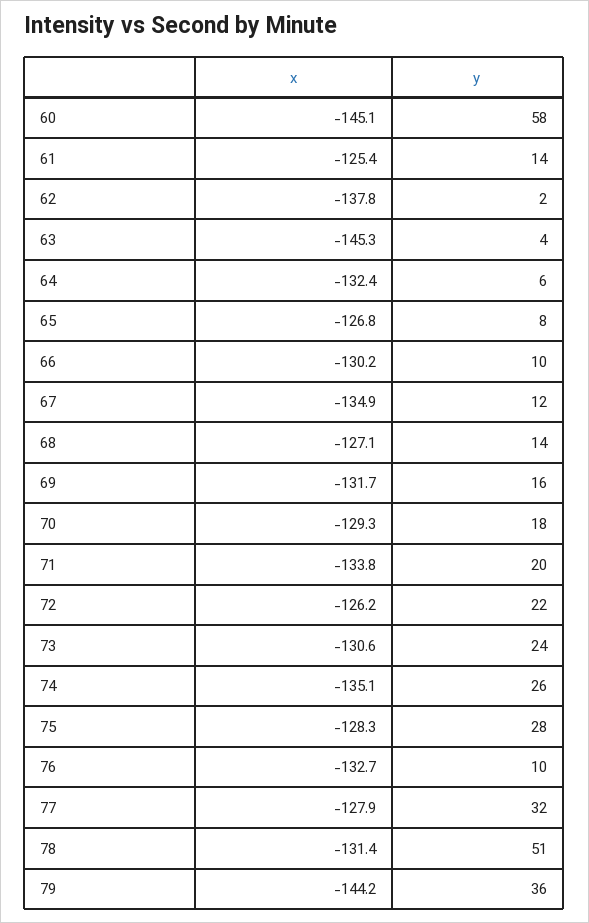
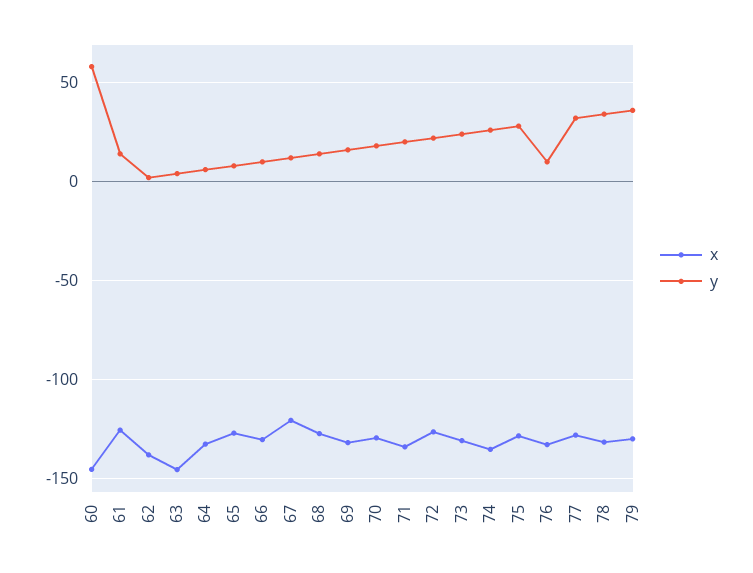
  {
    "x": {
      "60": -145.1,
      "61": -125.4,
      "62": -137.8,
      "63": -145.3,
      "64": -132.4,
      "65": -126.8,
      "66": -130.2,
-     "67": -134.9,
+     "67": -120,
      "68": -127.1,
      "69": -131.7,
      "70": -129.3,
      "71": -133.8,
      "72": -126.2,
      "73": -130.6,
      "74": -135.1,
      "75": -128.3,
      "76": -132.7,
      "77": -127.9,
      "78": -131.4,
-     "79": -144.2
+     "79": -130
    },
    "y": {
      "60": 58,
      "61": 14,
      "62": 2,
      "63": 4,
      "64": 6,
      "65": 8,
      "66": 10,
      "67": 12,
      "68": 14,
      "69": 16,
      "70": 18,
      "71": 20,
      "72": 22,
      "73": 24,
      "74": 26,
      "75": 28,
      "76": 10,
      "77": 32,
-     "78": 51,
+     "78": 35,
      "79": 36
    }
  }

